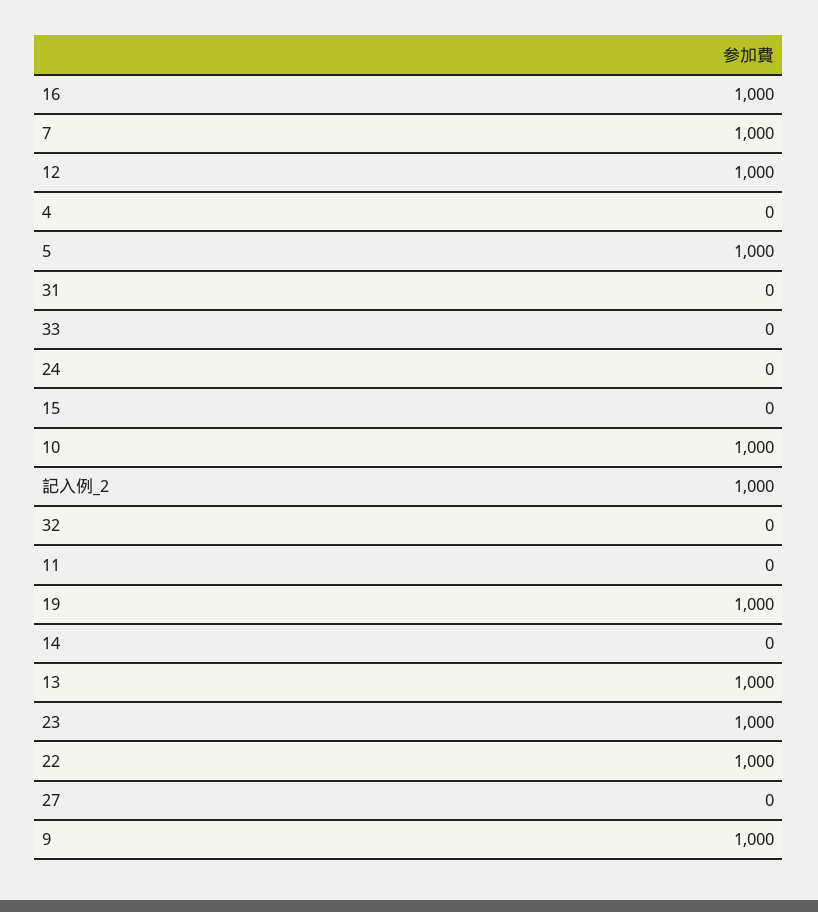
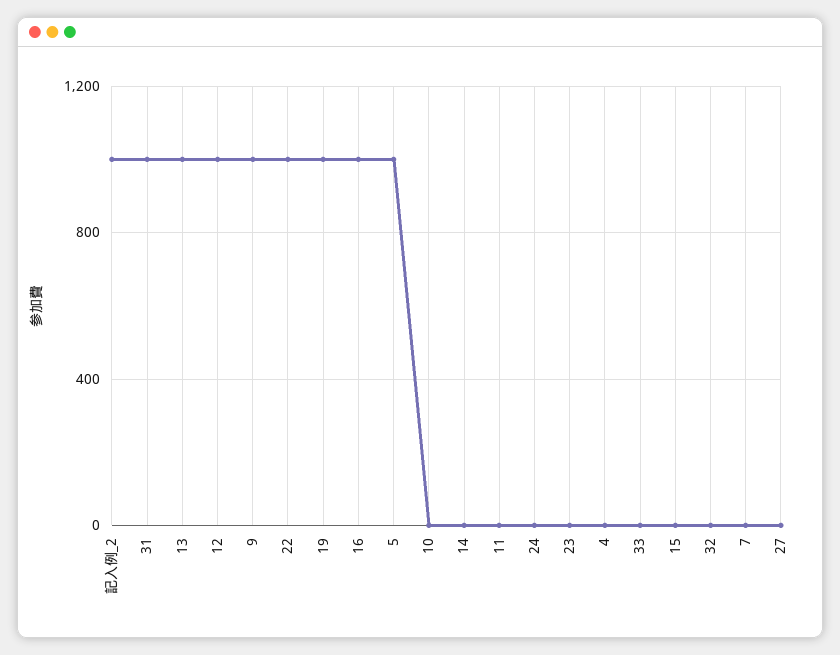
  {
    "16": 1000,
-   "7": 1000,
+   "7": 0,
    "12": 1000,
    "4": 0,
    "5": 1000,
-   "31": 0,
+   "31": 1000,
    "33": 0,
    "24": 0,
    "15": 0,
-   "10": 1000,
+   "10": 0,
    "記入例_2": 1000,
    "32": 0,
    "11": 0,
    "19": 1000,
    "14": 0,
    "13": 1000,
-   "23": 1000,
+   "23": 0,
    "22": 1000,
    "27": 0,
    "9": 1000
  }

